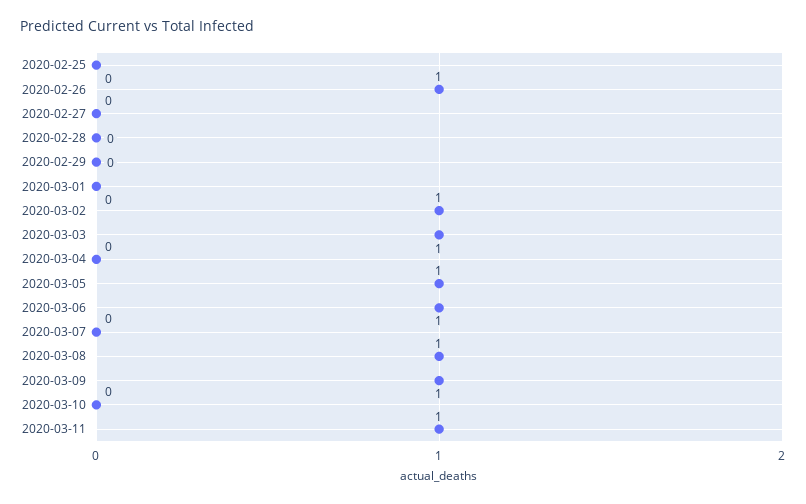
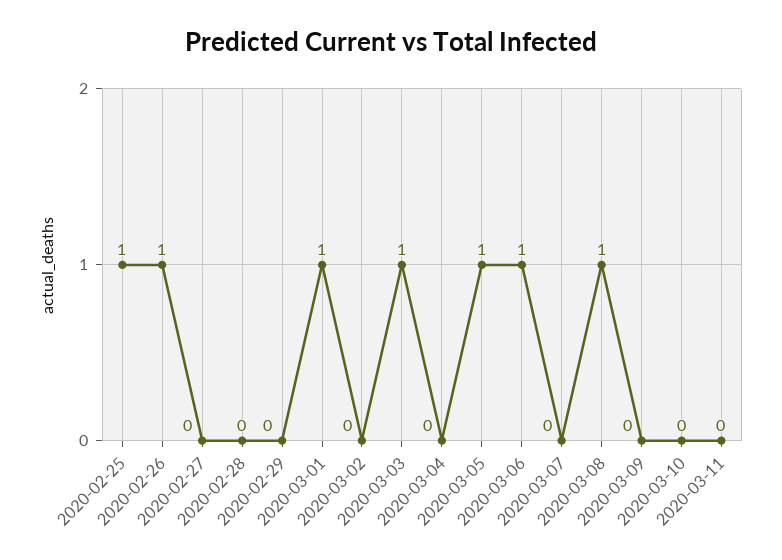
  {
-   "2020-02-25": 0,
+   "2020-02-25": 1,
    "2020-02-26": 1,
    "2020-02-27": 0,
    "2020-02-28": 0,
    "2020-02-29": 0,
-   "2020-03-01": 0,
+   "2020-03-01": 1,
-   "2020-03-02": 1,
+   "2020-03-02": 0,
    "2020-03-03": 1,
    "2020-03-04": 0,
    "2020-03-05": 1,
    "2020-03-06": 1,
    "2020-03-07": 0,
    "2020-03-08": 1,
-   "2020-03-09": 1,
+   "2020-03-09": 0,
    "2020-03-10": 0,
-   "2020-03-11": 1
+   "2020-03-11": 0
  }

